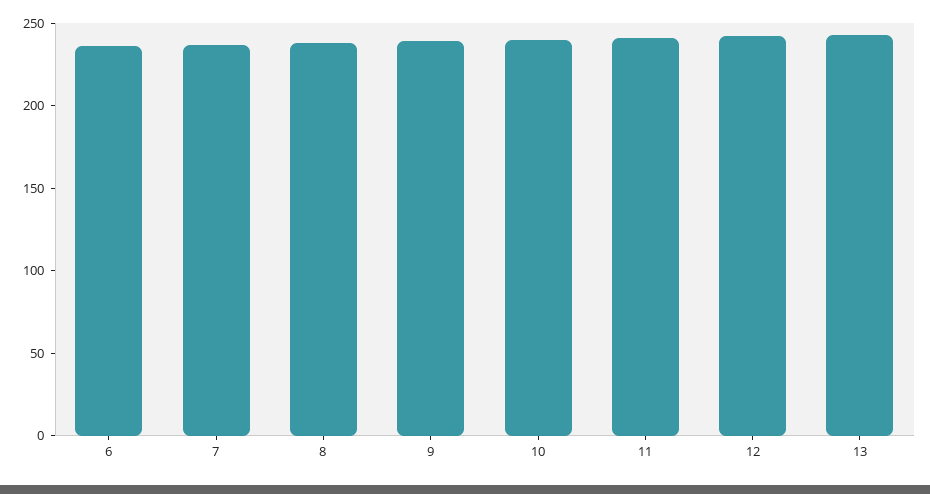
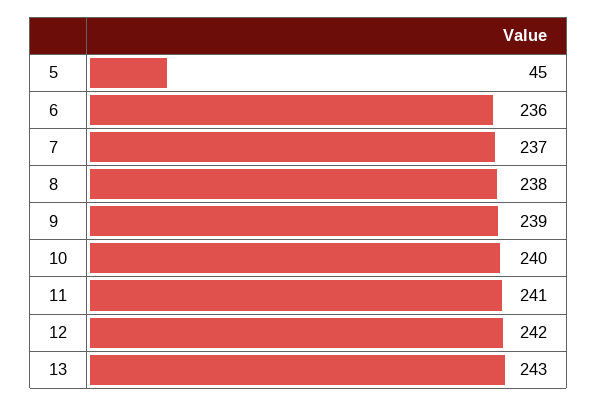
  {
    "6": 236,
    "7": 237,
    "8": 238,
    "9": 239,
    "10": 240,
    "11": 241,
    "12": 242,
-   "13": 243
+   "13": 243,
+   "5": 45
  }

